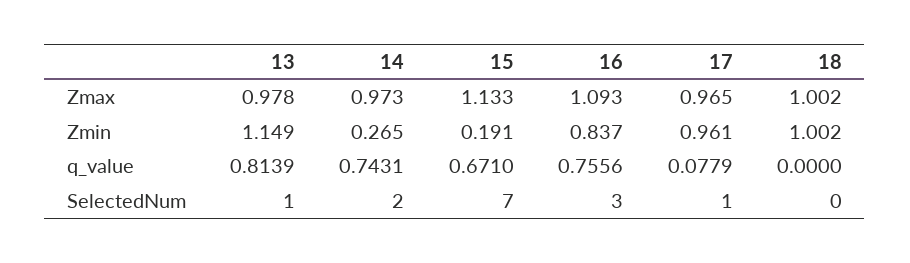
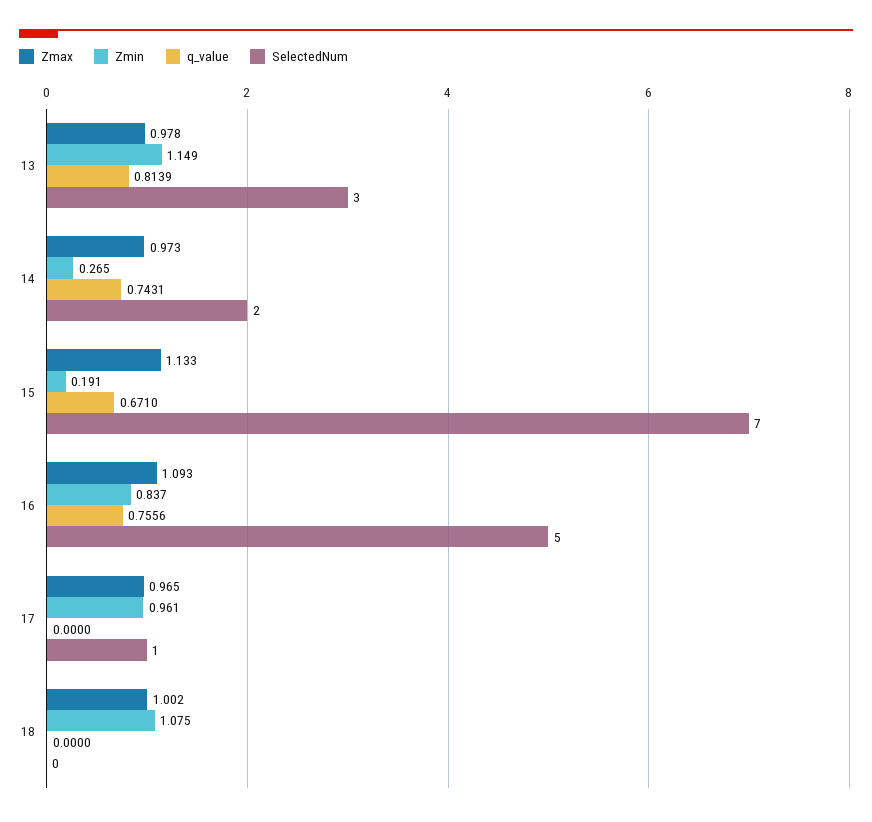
  {
    "Zmax": {
      "13": 0.978,
      "14": 0.973,
      "15": 1.133,
      "16": 1.093,
      "17": 0.965,
      "18": 1.002
    },
    "Zmin": {
      "13": 1.149,
      "14": 0.265,
      "15": 0.191,
      "16": 0.837,
      "17": 0.961,
-     "18": 1.002
+     "18": 1.075
    },
    "q_value": {
      "13": 0.8139,
      "14": 0.7431,
      "15": 0.671,
      "16": 0.7556,
-     "17": 0.0779,
+     "17": 0,
      "18": 0
    },
    "SelectedNum": {
-     "13": 1,
+     "13": 3,
      "14": 2,
      "15": 7,
-     "16": 3,
+     "16": 5,
      "17": 1,
      "18": 0
    }
  }

